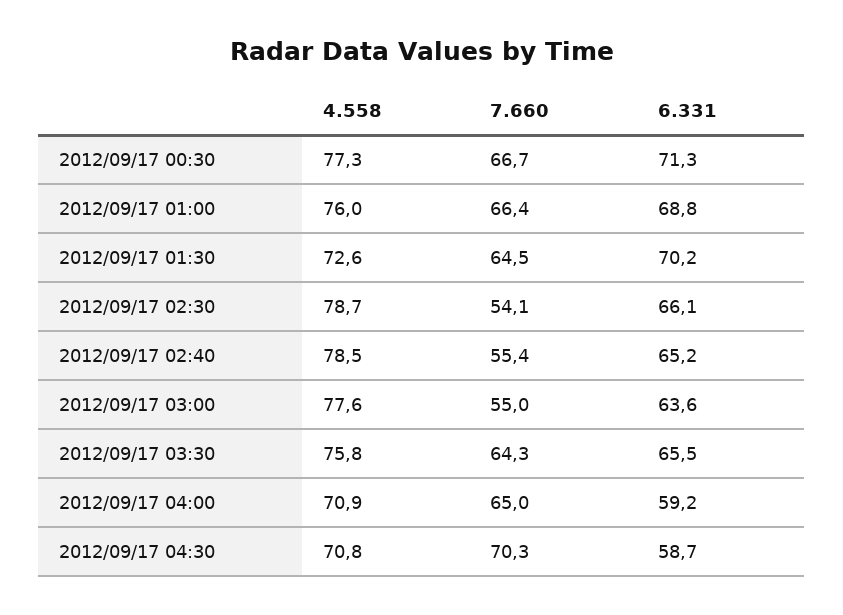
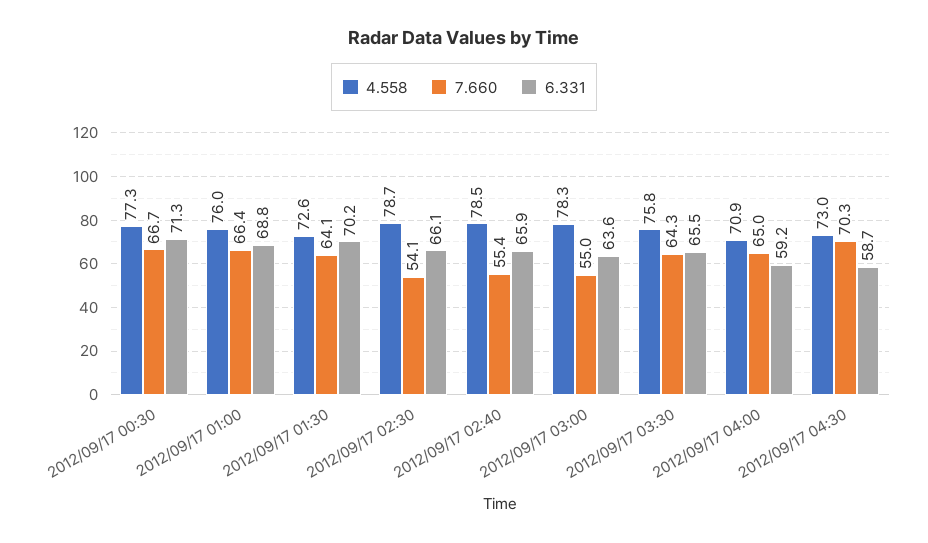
  {
    "4.558": {
      "2012/09/17 00:30": 77.3,
      "2012/09/17 01:00": 76,
      "2012/09/17 01:30": 72.6,
      "2012/09/17 02:30": 78.7,
      "2012/09/17 02:40": 78.5,
-     "2012/09/17 03:00": 77.6,
+     "2012/09/17 03:00": 78.3,
      "2012/09/17 03:30": 75.8,
      "2012/09/17 04:00": 70.9,
-     "2012/09/17 04:30": 70.8
+     "2012/09/17 04:30": 73
    },
    "7.660": {
      "2012/09/17 00:30": 66.7,
      "2012/09/17 01:00": 66.4,
-     "2012/09/17 01:30": 64.5,
+     "2012/09/17 01:30": 64.1,
      "2012/09/17 02:30": 54.1,
      "2012/09/17 02:40": 55.4,
      "2012/09/17 03:00": 55,
      "2012/09/17 03:30": 64.3,
      "2012/09/17 04:00": 65,
      "2012/09/17 04:30": 70.3
    },
    "6.331": {
      "2012/09/17 00:30": 71.3,
      "2012/09/17 01:00": 68.8,
      "2012/09/17 01:30": 70.2,
      "2012/09/17 02:30": 66.1,
-     "2012/09/17 02:40": 65.2,
+     "2012/09/17 02:40": 65.9,
      "2012/09/17 03:00": 63.6,
      "2012/09/17 03:30": 65.5,
      "2012/09/17 04:00": 59.2,
      "2012/09/17 04:30": 58.7
    }
  }

